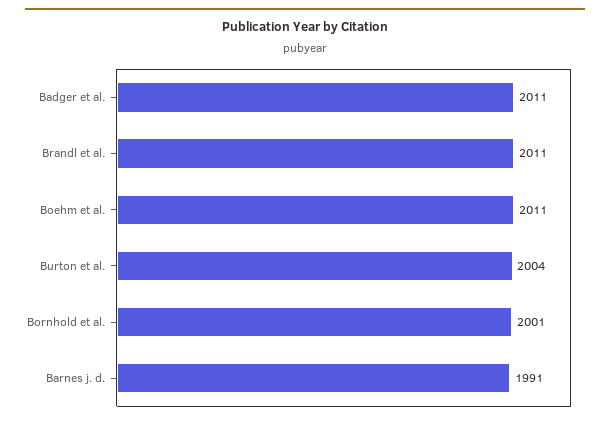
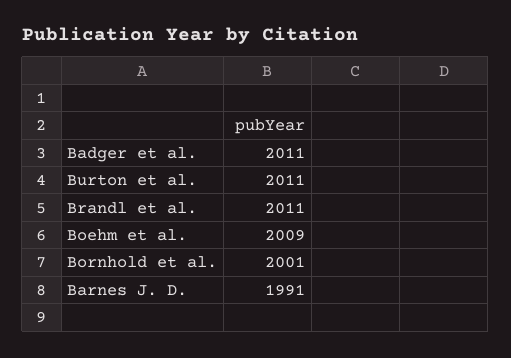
  {
    "Badger et al.": 2011,
    "Brandl et al.": 2011,
-   "Boehm et al.": 2011,
+   "Boehm et al.": 2009,
-   "Burton et al.": 2004,
+   "Burton et al.": 2011,
    "Bornhold et al.": 2001,
    "Barnes j. d.": 1991
  }

